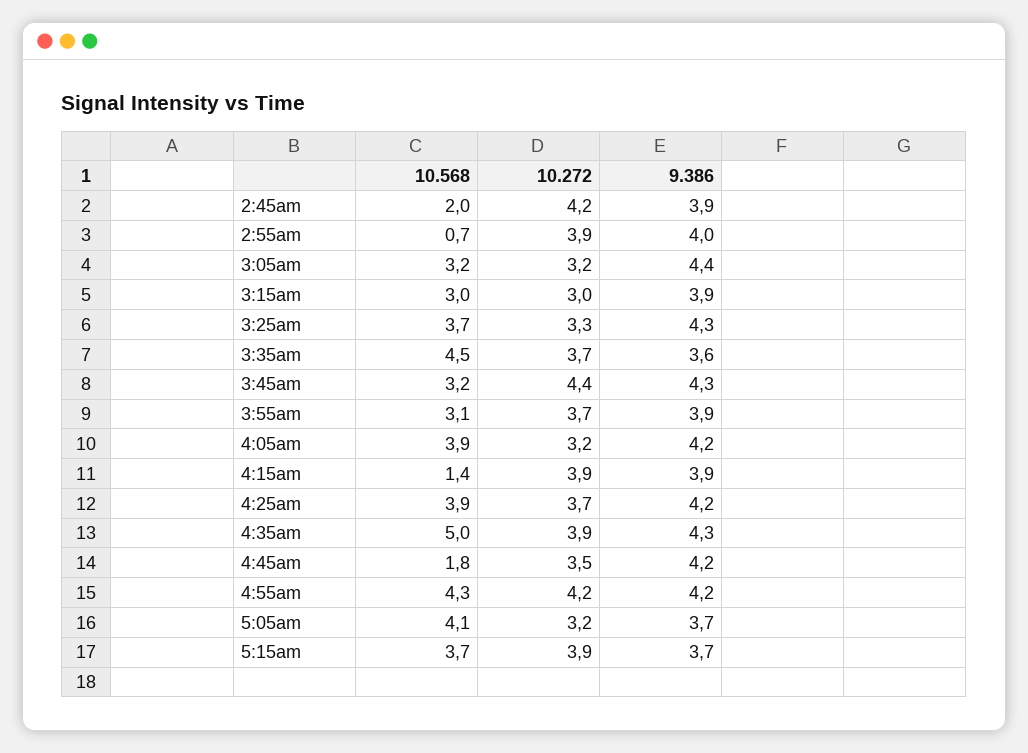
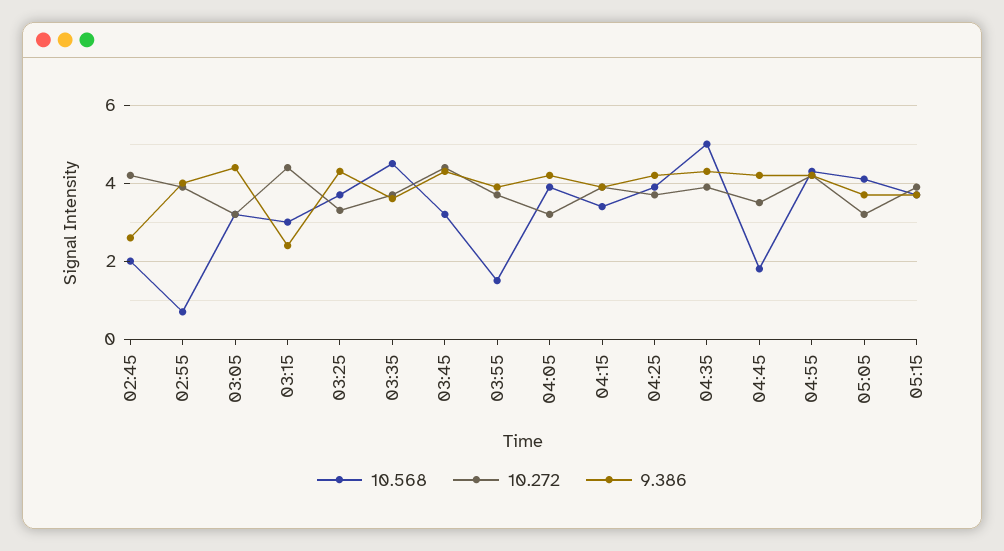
  {
    "10.568": {
      "2:45am": 2,
      "2:55am": 0.7,
      "3:05am": 3.2,
      "3:15am": 3,
      "3:25am": 3.7,
      "3:35am": 4.5,
      "3:45am": 3.2,
-     "3:55am": 3.1,
+     "3:55am": 1.5,
      "4:05am": 3.9,
-     "4:15am": 1.4,
+     "4:15am": 3.5,
      "4:25am": 3.9,
      "4:35am": 5,
      "4:45am": 1.8,
      "4:55am": 4.3,
      "5:05am": 4.1,
      "5:15am": 3.7
    },
    "10.272": {
      "2:45am": 4.2,
      "2:55am": 3.9,
      "3:05am": 3.2,
-     "3:15am": 3,
+     "3:15am": 4.5,
      "3:25am": 3.3,
      "3:35am": 3.7,
      "3:45am": 4.4,
      "3:55am": 3.7,
      "4:05am": 3.2,
      "4:15am": 3.9,
      "4:25am": 3.7,
      "4:35am": 3.9,
      "4:45am": 3.5,
      "4:55am": 4.2,
      "5:05am": 3.2,
      "5:15am": 3.9
    },
    "9.386": {
-     "2:45am": 3.9,
+     "2:45am": 2.5,
      "2:55am": 4,
      "3:05am": 4.4,
-     "3:15am": 3.9,
+     "3:15am": 2.5,
      "3:25am": 4.3,
      "3:35am": 3.6,
      "3:45am": 4.3,
      "3:55am": 3.9,
      "4:05am": 4.2,
      "4:15am": 3.9,
      "4:25am": 4.2,
      "4:35am": 4.3,
      "4:45am": 4.2,
      "4:55am": 4.2,
      "5:05am": 3.7,
      "5:15am": 3.7
    }
  }

